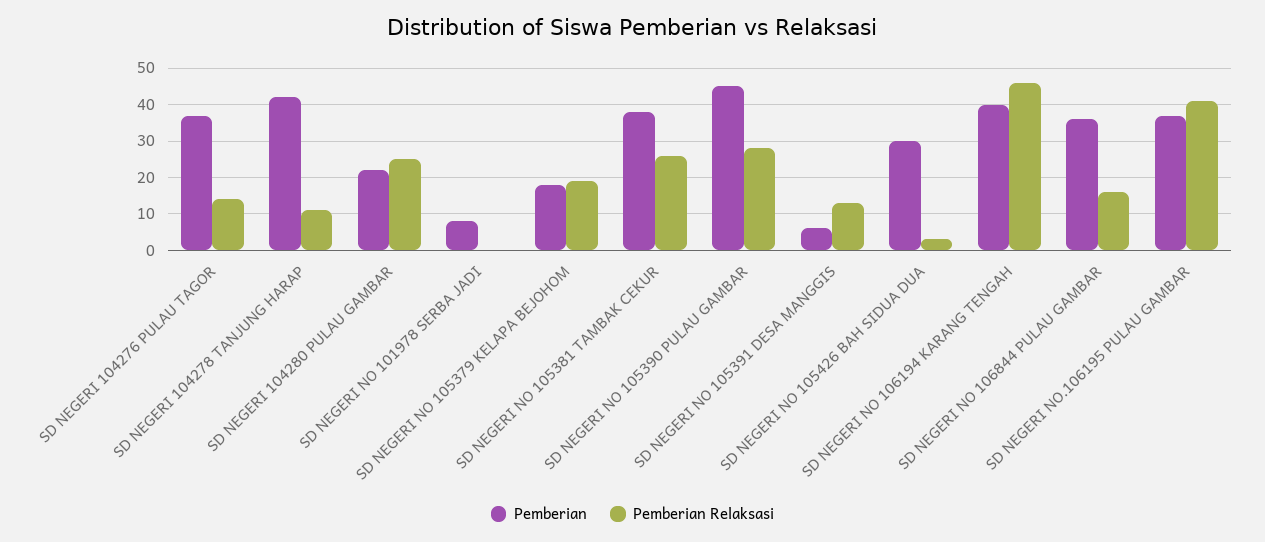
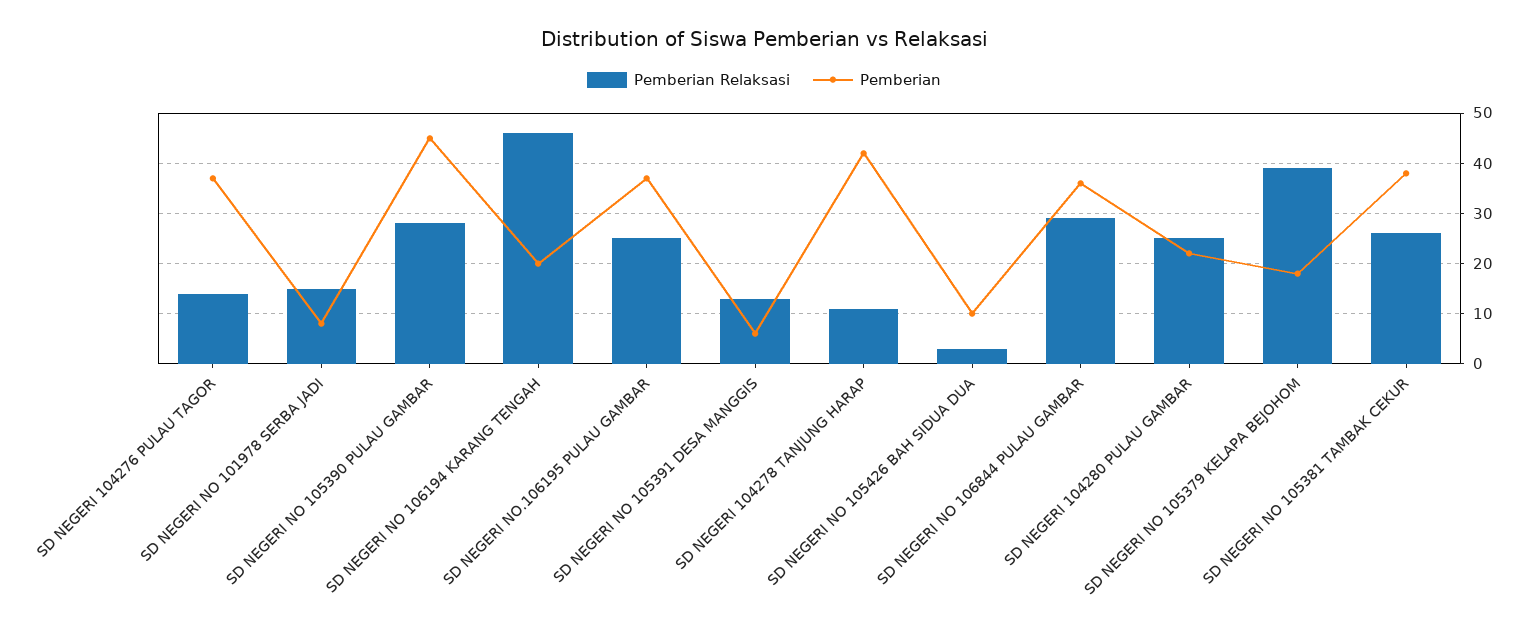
  {
    "Pemberian": {
      "SD NEGERI 104276 PULAU TAGOR": 35,
      "SD NEGERI 104278 TANJUNG HARAP": 40,
      "SD NEGERI 104280 PULAU GAMBAR": 20,
      "SD NEGERI NO 101978 SERBA JADI": 10,
      "SD NEGERI NO 105379 KELAPA BEJOHOM": 20,
      "SD NEGERI NO 105381 TAMBAK CEKUR": 40,
      "SD NEGERI NO 105390 PULAU GAMBAR": 45,
      "SD NEGERI NO 105391 DESA MANGGIS": 5,
-     "SD NEGERI NO 105426 BAH SIDUA DUA": 30,
+     "SD NEGERI NO 105426 BAH SIDUA DUA": 10,
-     "SD NEGERI NO 106194 KARANG TENGAH": 40,
+     "SD NEGERI NO 106194 KARANG TENGAH": 20,
      "SD NEGERI NO 106844 PULAU GAMBAR": 35,
      "SD NEGERI NO.106195 PULAU GAMBAR": 35
    },
    "Pemberian Relaksasi": {
      "SD NEGERI 104276 PULAU TAGOR": 15,
      "SD NEGERI 104278 TANJUNG HARAP": 10,
      "SD NEGERI 104280 PULAU GAMBAR": 25,
-     "SD NEGERI NO 101978 SERBA JADI": 0,
+     "SD NEGERI NO 101978 SERBA JADI": 15,
-     "SD NEGERI NO 105379 KELAPA BEJOHOM": 20,
+     "SD NEGERI NO 105379 KELAPA BEJOHOM": 40,
      "SD NEGERI NO 105381 TAMBAK CEKUR": 25,
      "SD NEGERI NO 105390 PULAU GAMBAR": 30,
      "SD NEGERI NO 105391 DESA MANGGIS": 15,
      "SD NEGERI NO 105426 BAH SIDUA DUA": 5,
      "SD NEGERI NO 106194 KARANG TENGAH": 45,
-     "SD NEGERI NO 106844 PULAU GAMBAR": 15,
+     "SD NEGERI NO 106844 PULAU GAMBAR": 30,
-     "SD NEGERI NO.106195 PULAU GAMBAR": 40
+     "SD NEGERI NO.106195 PULAU GAMBAR": 25
    }
  }

